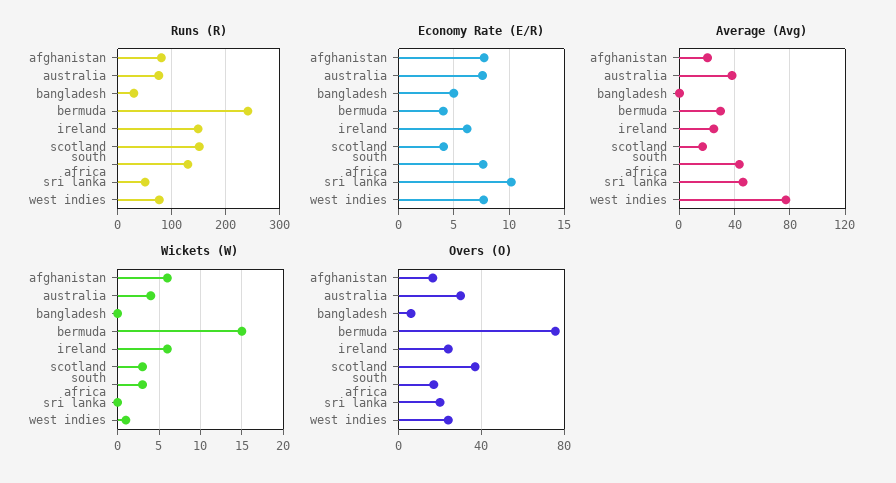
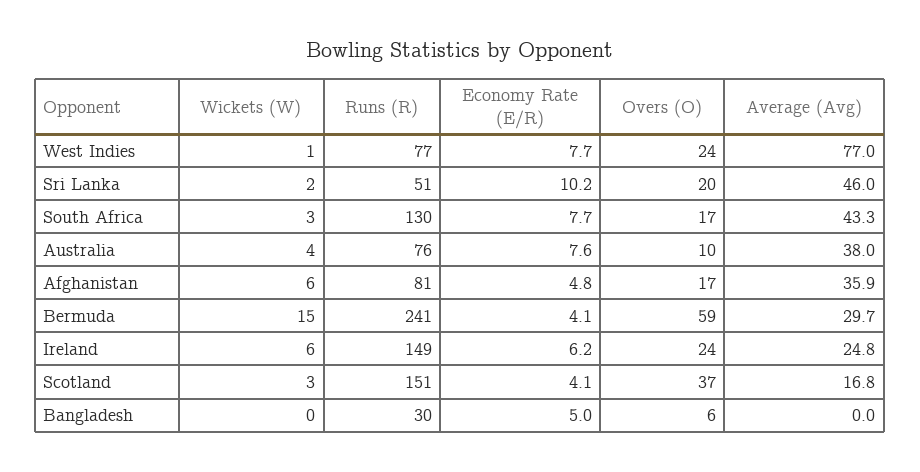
  {
    "Runs (R)": {
      "afghanistan": 81,
      "australia": 76,
      "bangladesh": 30,
      "bermuda": 241,
      "ireland": 149,
      "scotland": 151,
      "south africa": 130,
      "sri lanka": 51,
      "west indies": 77
    },
    "Economy Rate (E/R)": {
-     "afghanistan": 8,
+     "afghanistan": 4.8,
      "australia": 7.6,
      "bangladesh": 5,
      "bermuda": 4.1,
      "ireland": 6.2,
      "scotland": 4.1,
      "south africa": 7.7,
      "sri lanka": 10.2,
      "west indies": 7.7
    },
    "Average (Avg)": {
-     "afghanistan": 20,
+     "afghanistan": 35.9,
      "australia": 38,
      "bangladesh": 0,
      "bermuda": 29.7,
      "ireland": 24.8,
      "scotland": 16.8,
      "south africa": 43.3,
      "sri lanka": 46,
      "west indies": 77
    },
    "Wickets (W)": {
      "afghanistan": 6,
      "australia": 4,
      "bangladesh": 0,
      "bermuda": 15,
      "ireland": 6,
      "scotland": 3,
      "south africa": 3,
-     "sri lanka": 0,
+     "sri lanka": 2,
      "west indies": 1
    },
    "Overs (O)": {
      "afghanistan": 17,
-     "australia": 30,
+     "australia": 10,
      "bangladesh": 6,
-     "bermuda": 75,
+     "bermuda": 59,
      "ireland": 24,
      "scotland": 37,
      "south africa": 17,
      "sri lanka": 20,
      "west indies": 24
    }
  }

